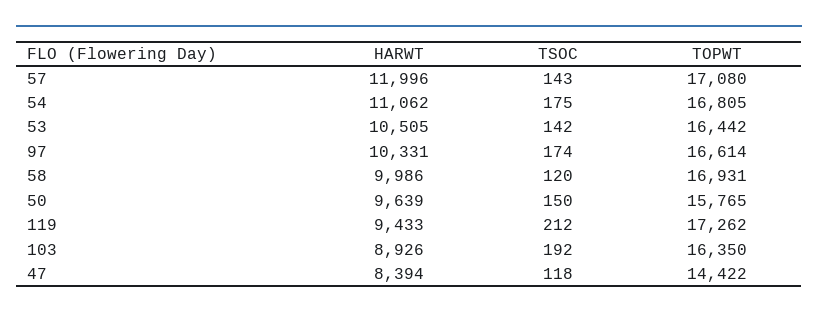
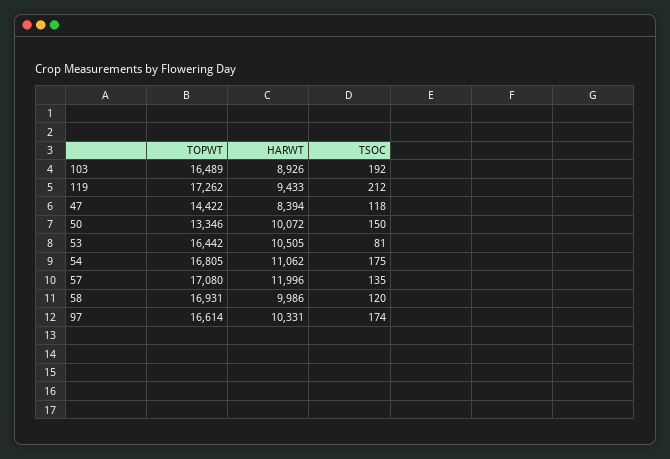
  {
    "HARWT": {
      "57": 11996,
      "54": 11062,
      "53": 10505,
      "97": 10331,
      "58": 9986,
-     "50": 9639,
+     "50": 10072,
      "119": 9433,
      "103": 8926,
      "47": 8394
    },
    "TSOC": {
-     "57": 143,
+     "57": 135,
      "54": 175,
-     "53": 142,
+     "53": 81,
      "97": 174,
      "58": 120,
      "50": 150,
      "119": 212,
      "103": 192,
      "47": 118
    },
    "TOPWT": {
      "57": 17080,
      "54": 16805,
      "53": 16442,
      "97": 16614,
      "58": 16931,
-     "50": 15765,
+     "50": 13346,
      "119": 17262,
-     "103": 16350,
+     "103": 16489,
      "47": 14422
    }
  }

